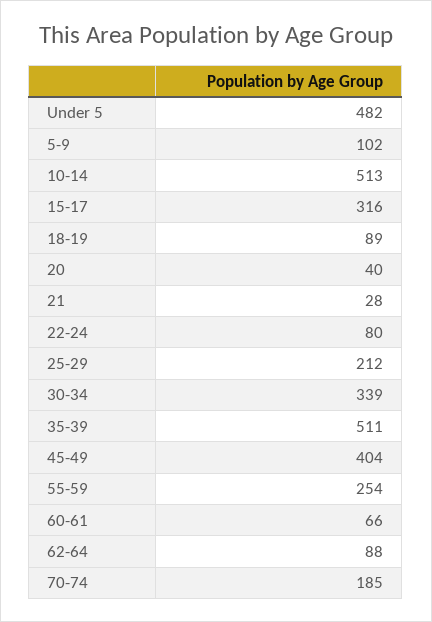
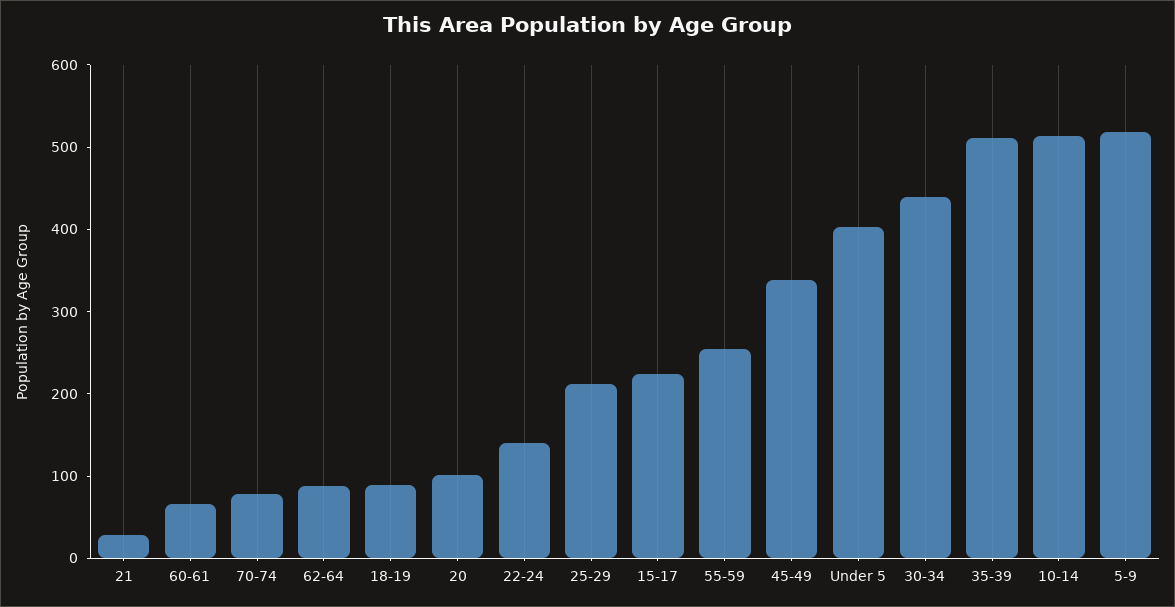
  {
-   "Under 5": 482,
+   "Under 5": 400,
-   "5-9": 102,
+   "5-9": 520,
    "10-14": 513,
-   "15-17": 316,
+   "15-17": 220,
    "18-19": 89,
-   "20": 40,
+   "20": 100,
    "21": 28,
-   "22-24": 80,
+   "22-24": 140,
    "25-29": 212,
-   "30-34": 339,
+   "30-34": 440,
    "35-39": 511,
-   "45-49": 404,
+   "45-49": 340,
    "55-59": 254,
    "60-61": 66,
    "62-64": 88,
-   "70-74": 185
+   "70-74": 80
  }

